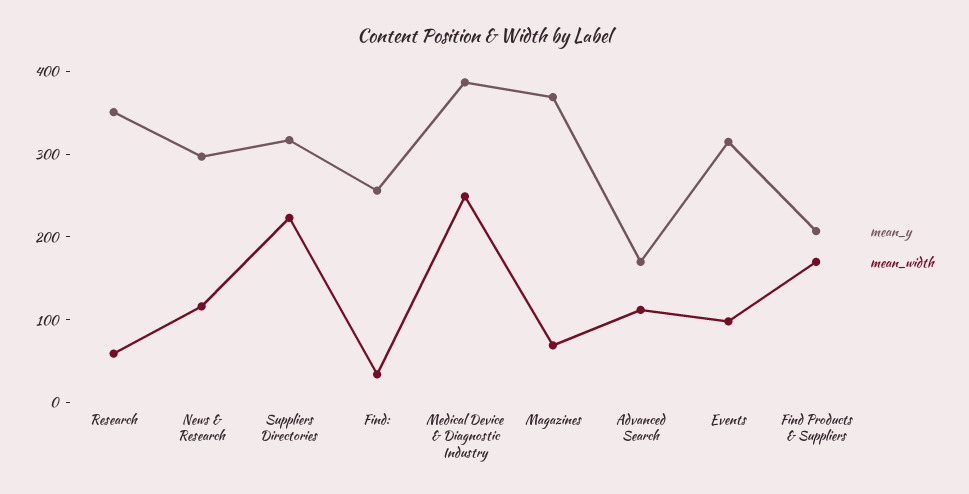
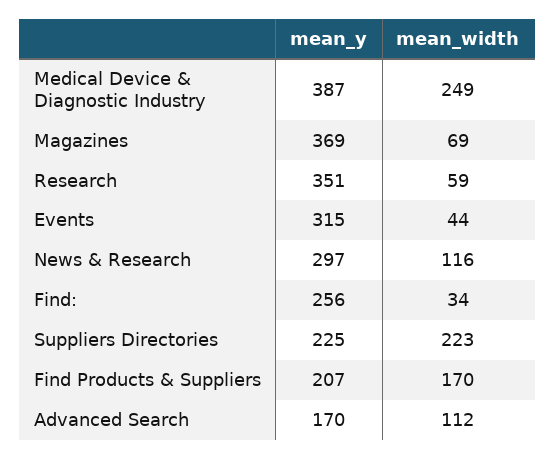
  {
    "mean_y": {
      "Research": 351,
      "News & Research": 297,
-     "Suppliers Directories": 320,
+     "Suppliers Directories": 225,
      "Find:": 256,
      "Medical Device & Diagnostic Industry": 387,
      "Magazines": 369,
      "Advanced Search": 170,
      "Events": 315,
      "Find Products & Suppliers": 207
    },
    "mean_width": {
      "Research": 59,
      "News & Research": 116,
      "Suppliers Directories": 223,
      "Find:": 34,
      "Medical Device & Diagnostic Industry": 249,
      "Magazines": 69,
      "Advanced Search": 112,
-     "Events": 100,
+     "Events": 44,
      "Find Products & Suppliers": 170
    }
  }

